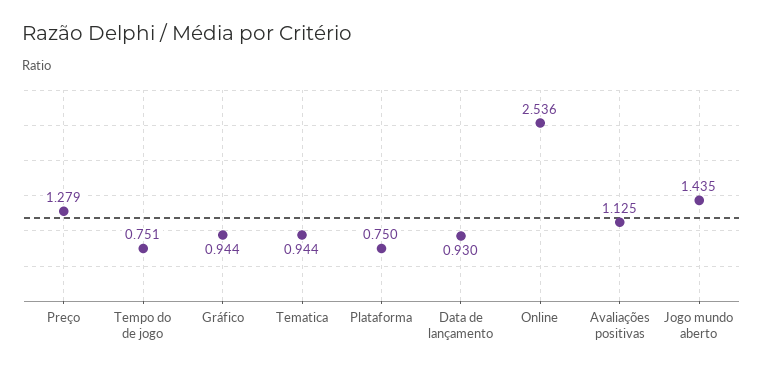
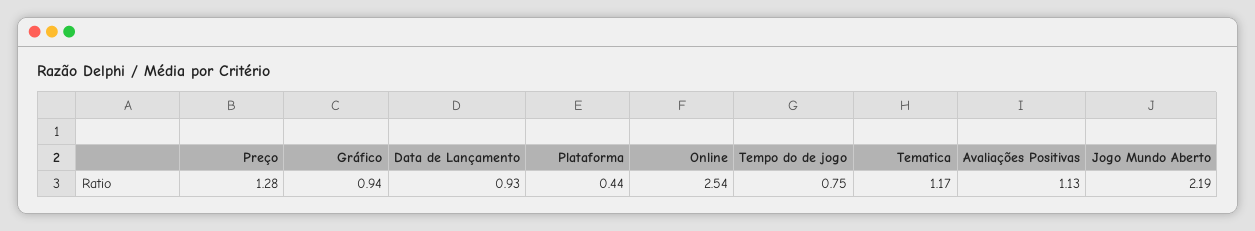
  {
    "Preço": 1.279,
    "Tempo do de jogo": 0.751,
    "Gráfico": 0.944,
-   "Tematica": 0.944,
+   "Tematica": 1.17,
-   "Plataforma": 0.75,
+   "Plataforma": 0.44,
    "Data de lançamento": 0.93,
    "Online": 2.536,
    "Avaliações positivas": 1.125,
-   "Jogo mundo aberto": 1.435
+   "Jogo mundo aberto": 2.19
  }

